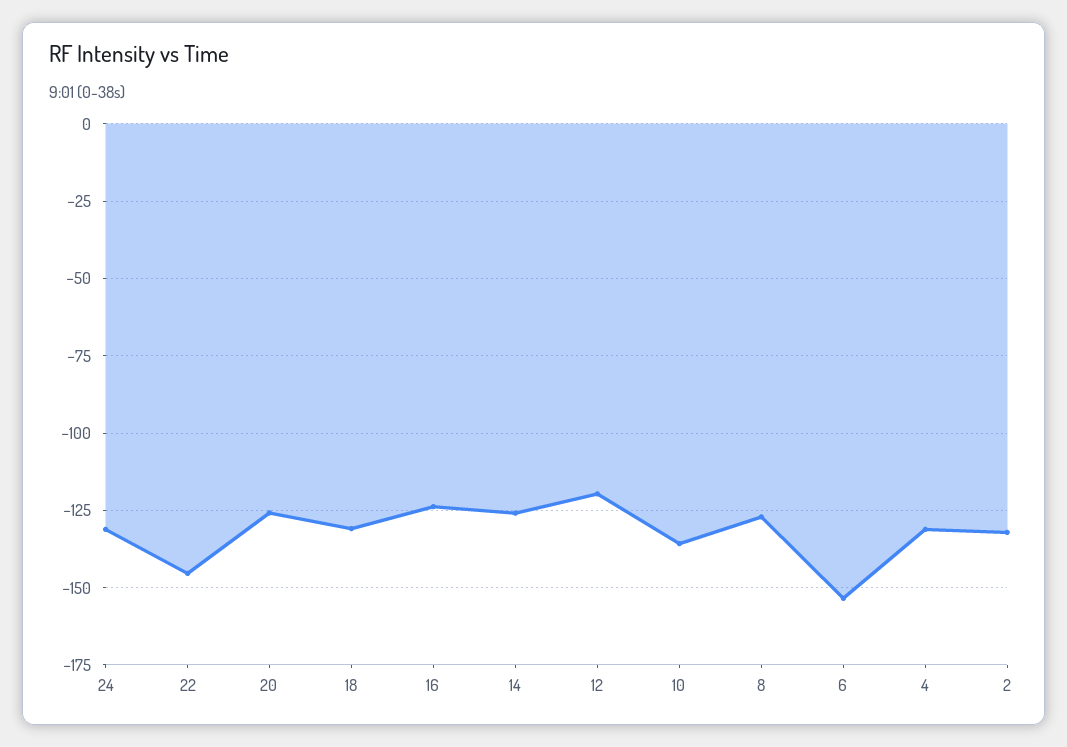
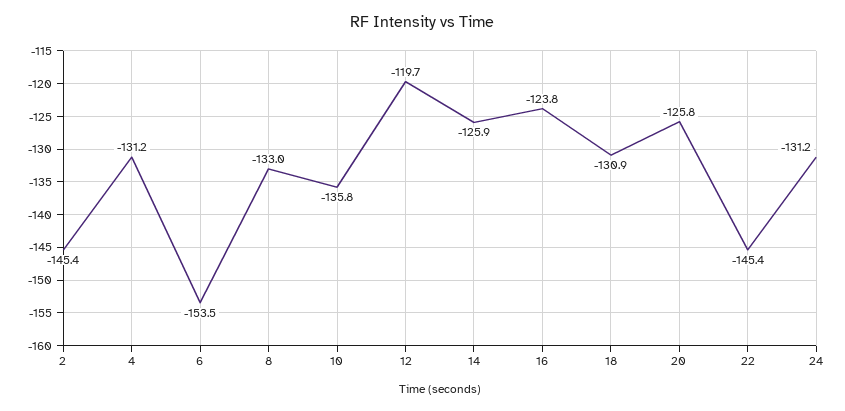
  {
    "24": -131.2,
    "22": -145.4,
    "20": -125.8,
    "18": -130.9,
    "16": -123.8,
    "14": -125.9,
    "12": -119.7,
    "10": -135.8,
-   "8": -127.5,
+   "8": -133,
    "6": -153.5,
    "4": -131.2,
-   "2": -132.5
+   "2": -145.4
  }

